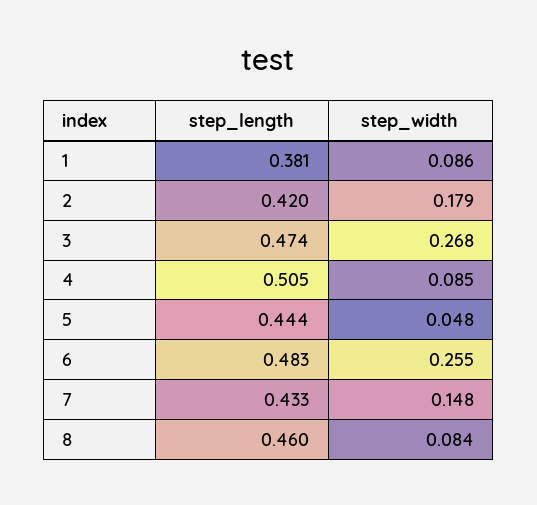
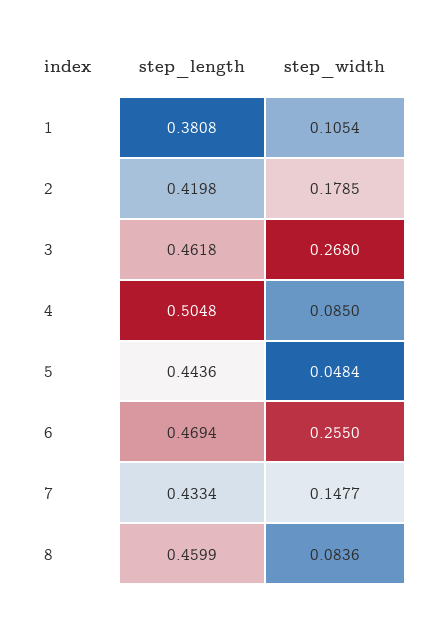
  {
    "step_length": {
      "1": 0.3808,
      "2": 0.4198,
-     "3": 0.474,
+     "3": 0.4618,
      "4": 0.5048,
      "5": 0.4436,
-     "6": 0.483,
+     "6": 0.4694,
      "7": 0.4334,
      "8": 0.4599
    },
    "step_width": {
-     "1": 0.086,
+     "1": 0.1054,
      "2": 0.1785,
      "3": 0.268,
      "4": 0.085,
      "5": 0.0484,
      "6": 0.255,
      "7": 0.1477,
      "8": 0.0836
    }
  }

